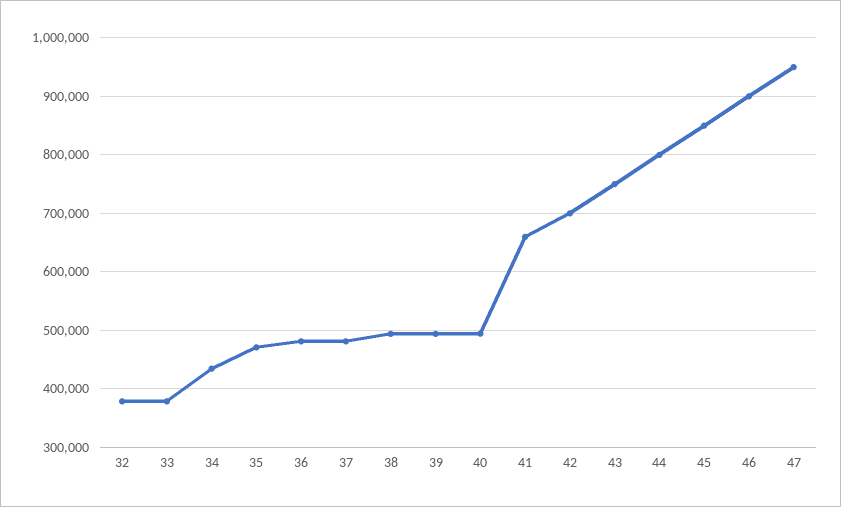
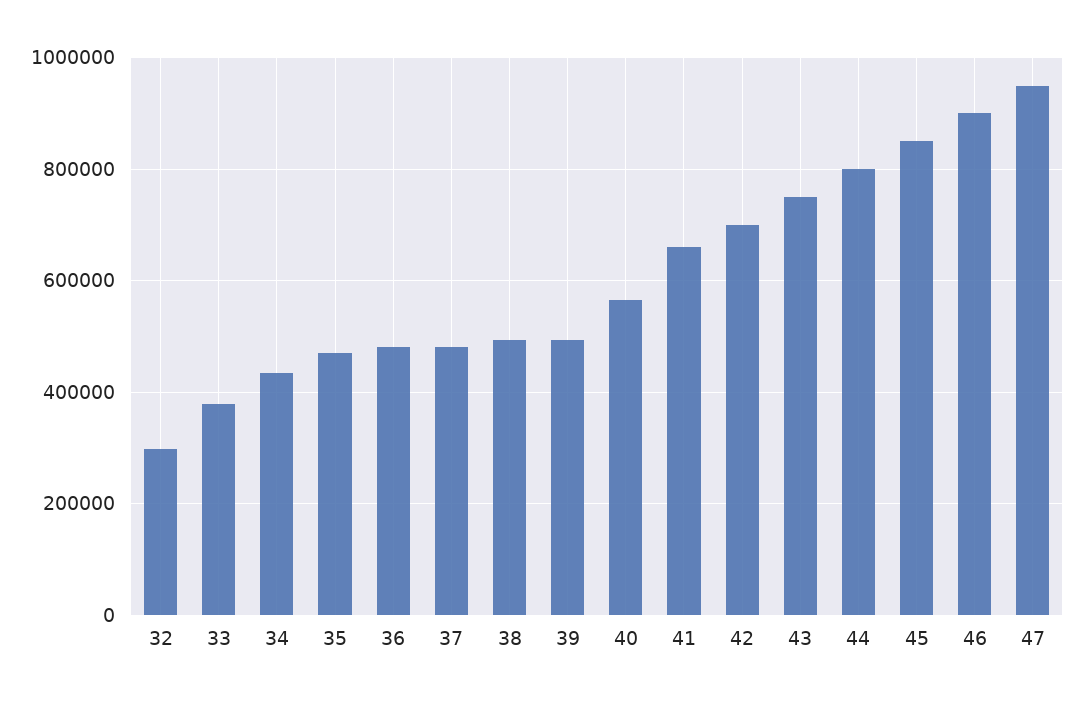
  {
-   "32": 380000,
+   "32": 300000,
    "33": 380000,
    "34": 440000,
    "35": 480000,
    "36": 480000,
    "37": 480000,
    "38": 500000,
    "39": 500000,
-   "40": 500000,
+   "40": 560000,
    "41": 660000,
    "42": 700000,
    "43": 760000,
    "44": 800000,
    "45": 860000,
    "46": 900000,
    "47": 960000
  }

